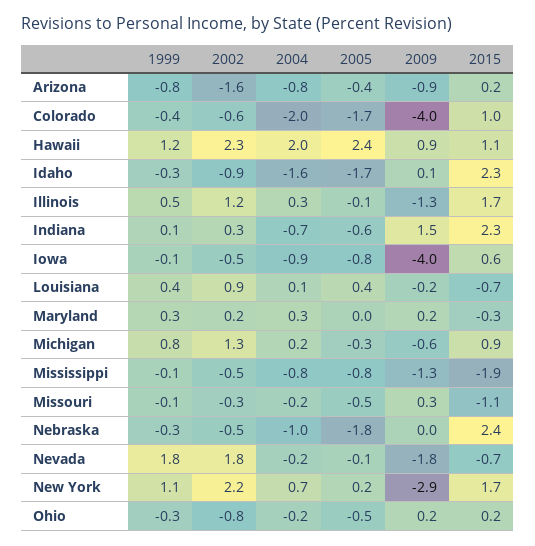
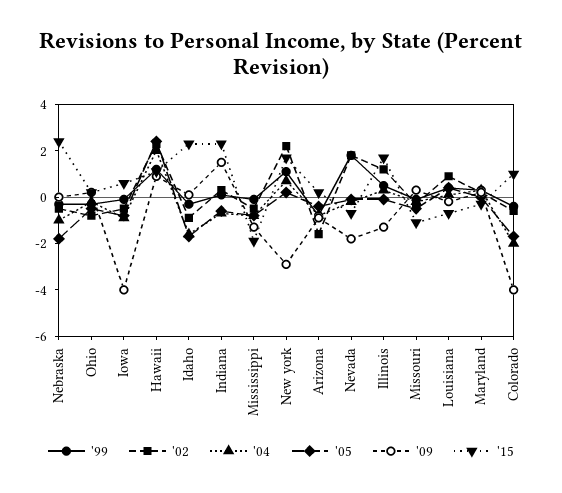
  {
    "1999": {
      "Arizona": -0.8,
      "Colorado": -0.4,
      "Hawaii": 1.2,
      "Idaho": -0.3,
      "Illinois": 0.5,
      "Indiana": 0.1,
      "Iowa": -0.1,
      "Louisiana": 0.4,
      "Maryland": 0.3,
-     "Michigan": 0.8,
      "Mississippi": -0.1,
      "Missouri": -0.1,
      "Nebraska": -0.3,
      "Nevada": 1.8,
      "New York": 1.1,
      "Ohio": -0.3
    },
    "2002": {
      "Arizona": -1.6,
      "Colorado": -0.6,
      "Hawaii": 2.3,
      "Idaho": -0.9,
      "Illinois": 1.2,
      "Indiana": 0.3,
      "Iowa": -0.5,
      "Louisiana": 0.9,
      "Maryland": 0.2,
-     "Michigan": 1.3,
      "Mississippi": -0.5,
      "Missouri": -0.3,
      "Nebraska": -0.5,
      "Nevada": 1.8,
      "New York": 2.2,
      "Ohio": -0.8
    },
    "2004": {
      "Arizona": -0.8,
      "Colorado": -2,
      "Hawaii": 2,
      "Idaho": -1.6,
      "Illinois": 0.3,
      "Indiana": -0.7,
      "Iowa": -0.9,
      "Louisiana": 0.1,
      "Maryland": 0.3,
-     "Michigan": 0.2,
      "Mississippi": -0.8,
      "Missouri": -0.2,
      "Nebraska": -1,
      "Nevada": -0.2,
      "New York": 0.7,
      "Ohio": -0.2
    },
    "2005": {
      "Arizona": -0.4,
      "Colorado": -1.7,
      "Hawaii": 2.4,
      "Idaho": -1.7,
      "Illinois": -0.1,
      "Indiana": -0.6,
      "Iowa": -0.8,
      "Louisiana": 0.4,
      "Maryland": 0,
-     "Michigan": -0.3,
      "Mississippi": -0.8,
      "Missouri": -0.5,
      "Nebraska": -1.8,
      "Nevada": -0.1,
      "New York": 0.2,
      "Ohio": -0.5
    },
    "2009": {
      "Arizona": -0.9,
      "Colorado": -4,
      "Hawaii": 0.9,
      "Idaho": 0.1,
      "Illinois": -1.3,
      "Indiana": 1.5,
      "Iowa": -4,
      "Louisiana": -0.2,
      "Maryland": 0.2,
-     "Michigan": -0.6,
      "Mississippi": -1.3,
      "Missouri": 0.3,
      "Nebraska": 0,
      "Nevada": -1.8,
      "New York": -2.9,
      "Ohio": 0.2
    },
    "2015": {
      "Arizona": 0.2,
      "Colorado": 1,
      "Hawaii": 1.1,
      "Idaho": 2.3,
      "Illinois": 1.7,
      "Indiana": 2.3,
      "Iowa": 0.6,
      "Louisiana": -0.7,
      "Maryland": -0.3,
-     "Michigan": 0.9,
      "Mississippi": -1.9,
      "Missouri": -1.1,
      "Nebraska": 2.4,
      "Nevada": -0.7,
      "New York": 1.7,
      "Ohio": 0.2
    }
  }

